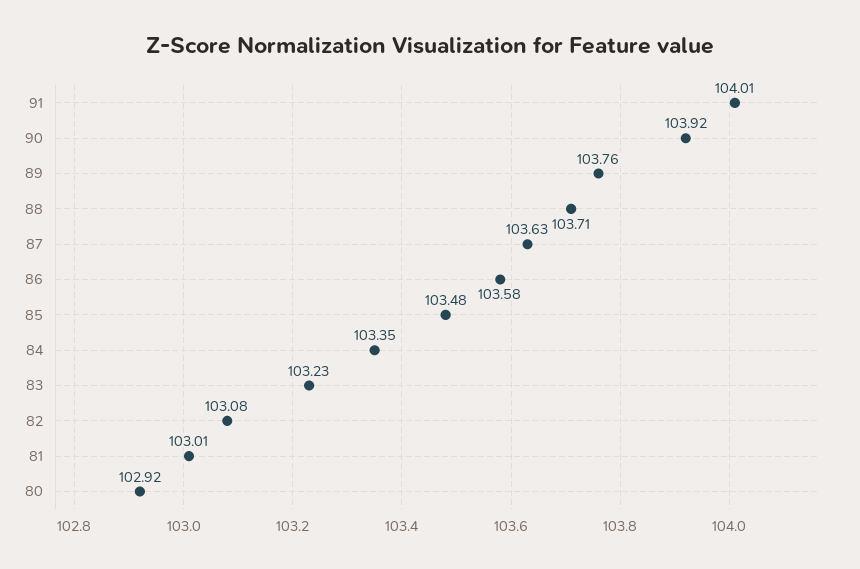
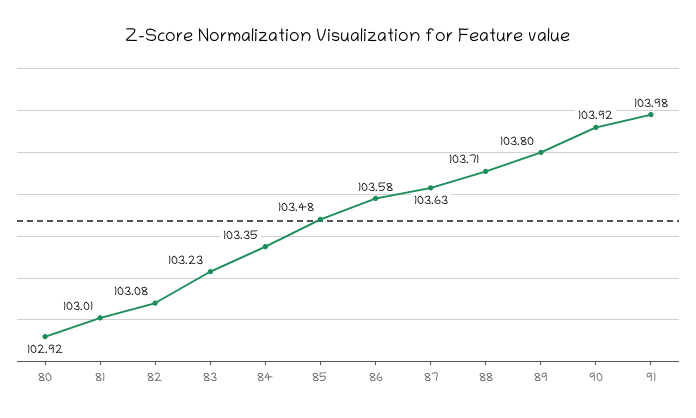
  {
-   "91": 104.01,
+   "91": 103.98,
    "90": 103.92,
-   "89": 103.76,
+   "89": 103.8,
    "88": 103.71,
    "87": 103.63,
    "86": 103.58,
    "85": 103.48,
    "84": 103.35,
    "83": 103.23,
    "82": 103.08,
    "81": 103.01,
    "80": 102.92
  }

